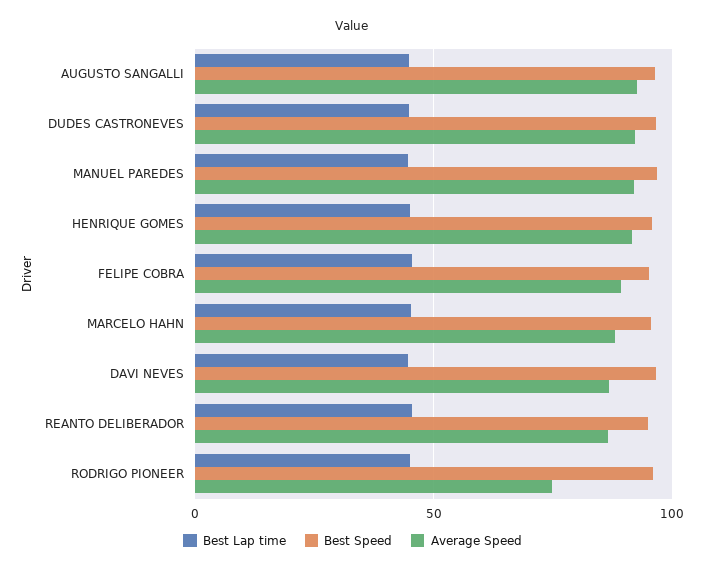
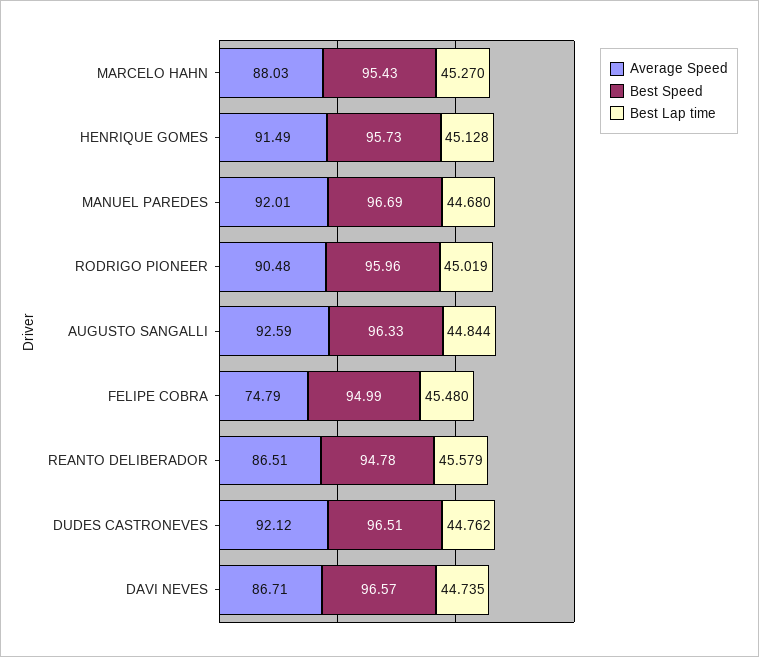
  {
    "Best Lap time": {
      "AUGUSTO SANGALLI": 44.844,
      "DUDES CASTRONEVES": 44.762,
      "MANUEL PAREDES": 44.68,
      "HENRIQUE GOMES": 45.128,
      "FELIPE COBRA": 45.48,
      "MARCELO HAHN": 45.27,
      "DAVI NEVES": 44.735,
      "REANTO DELIBERADOR": 45.579,
      "RODRIGO PIONEER": 45.019
    },
    "Best Speed": {
      "AUGUSTO SANGALLI": 96.33,
      "DUDES CASTRONEVES": 96.51,
      "MANUEL PAREDES": 96.69,
      "HENRIQUE GOMES": 95.73,
      "FELIPE COBRA": 94.99,
      "MARCELO HAHN": 95.43,
      "DAVI NEVES": 96.57,
      "REANTO DELIBERADOR": 94.78,
      "RODRIGO PIONEER": 95.96
    },
    "Average Speed": {
      "AUGUSTO SANGALLI": 92.59,
      "DUDES CASTRONEVES": 92.12,
      "MANUEL PAREDES": 92.01,
      "HENRIQUE GOMES": 91.49,
-     "FELIPE COBRA": 90,
+     "FELIPE COBRA": 74.79,
      "MARCELO HAHN": 88.03,
      "DAVI NEVES": 86.71,
      "REANTO DELIBERADOR": 86.51,
-     "RODRIGO PIONEER": 75
+     "RODRIGO PIONEER": 90.48
    }
  }

